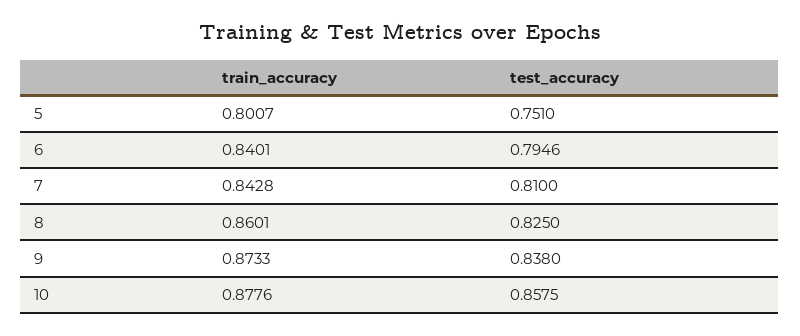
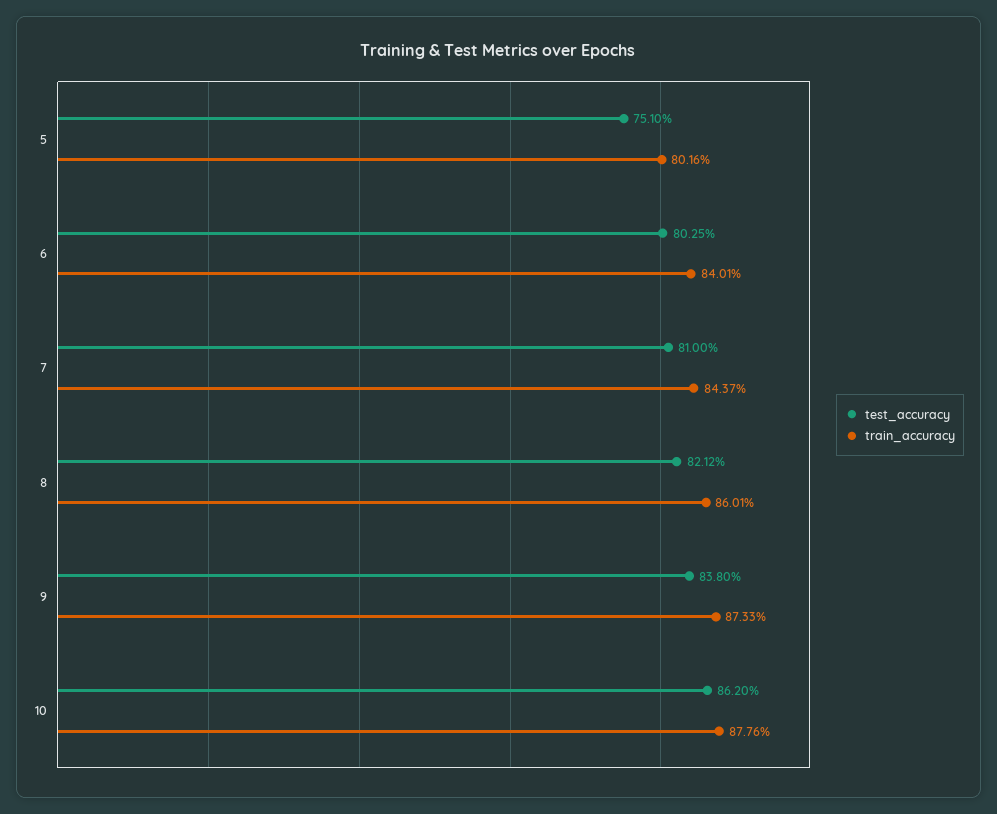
  {
    "train_accuracy": {
-     "5": 0.8007,
+     "5": 0.8016,
      "6": 0.8401,
-     "7": 0.8428,
+     "7": 0.8437,
      "8": 0.8601,
      "9": 0.8733,
      "10": 0.8776
    },
    "test_accuracy": {
      "5": 0.751,
-     "6": 0.7946,
+     "6": 0.8025,
      "7": 0.81,
-     "8": 0.825,
+     "8": 0.8212,
      "9": 0.838,
-     "10": 0.8575
+     "10": 0.862
    }
  }

